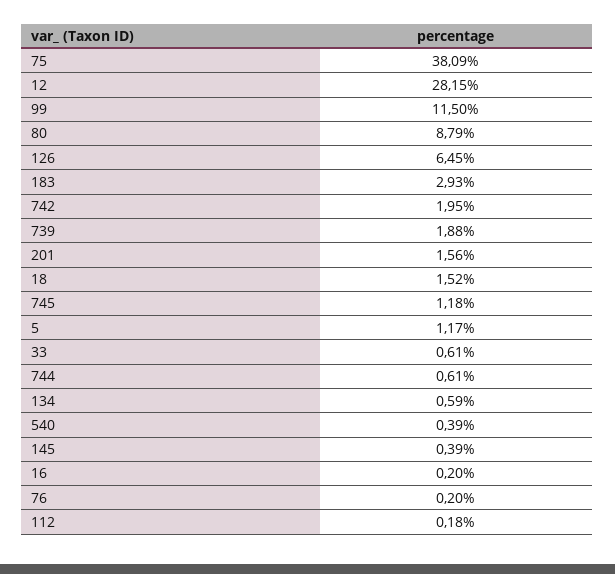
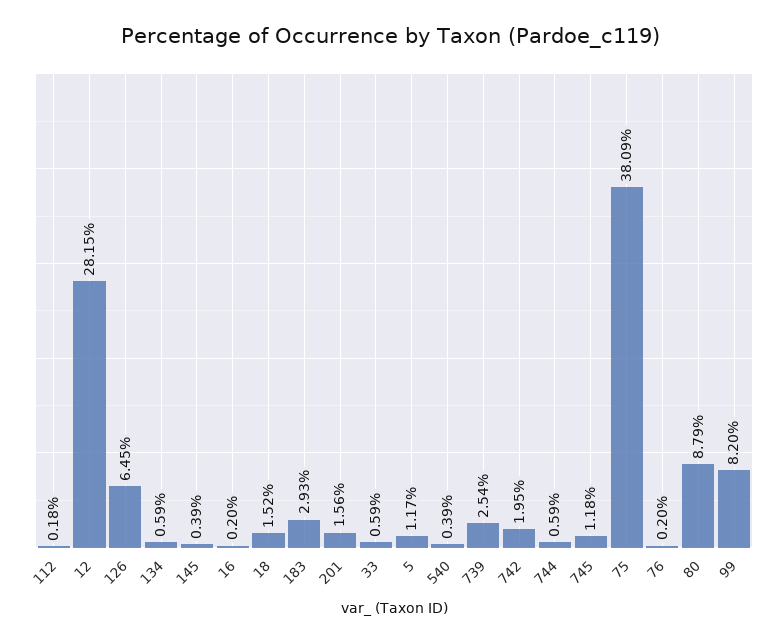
  {
    "75": 38.09,
    "12": 28.15,
-   "99": 11.5,
+   "99": 8.2,
    "80": 8.79,
    "126": 6.45,
    "183": 2.93,
    "742": 1.95,
-   "739": 1.88,
+   "739": 2.54,
    "201": 1.56,
    "18": 1.52,
    "745": 1.18,
    "5": 1.17,
-   "33": 0.61,
+   "33": 0.59,
-   "744": 0.61,
+   "744": 0.59,
    "134": 0.59,
    "540": 0.39,
    "145": 0.39,
    "16": 0.2,
    "76": 0.2,
    "112": 0.18
  }

